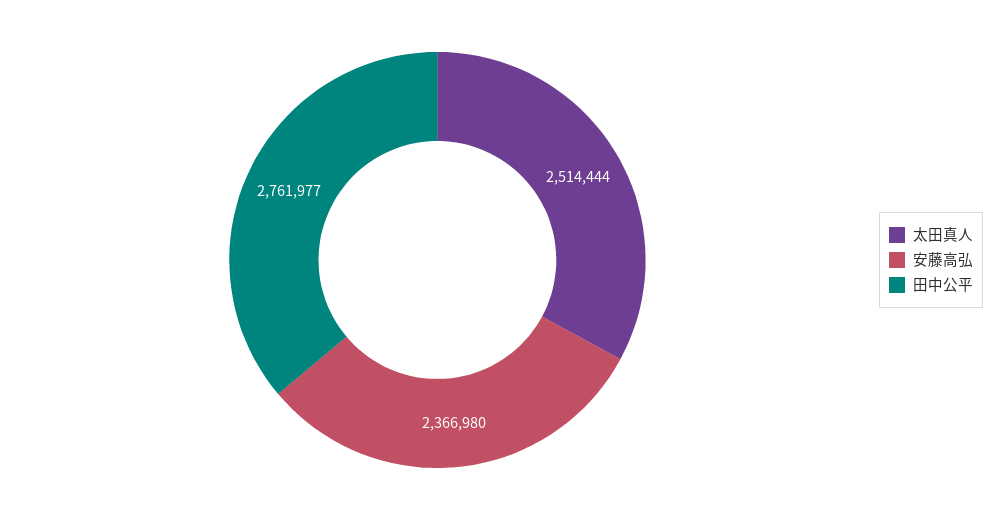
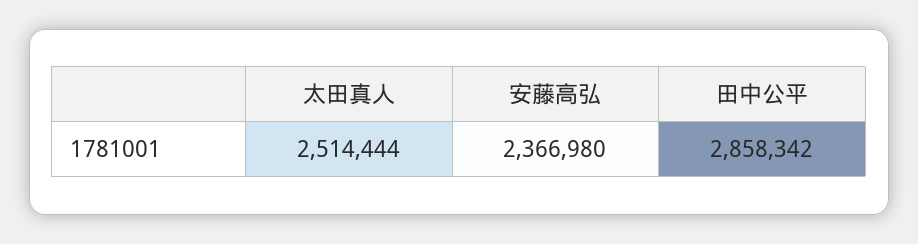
  {
    "太田真人": 2514444,
    "安藤高弘": 2366980,
-   "田中公平": 2761977
+   "田中公平": 2858342
  }

